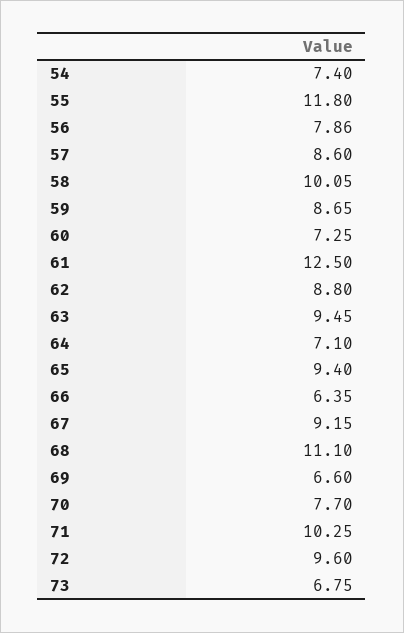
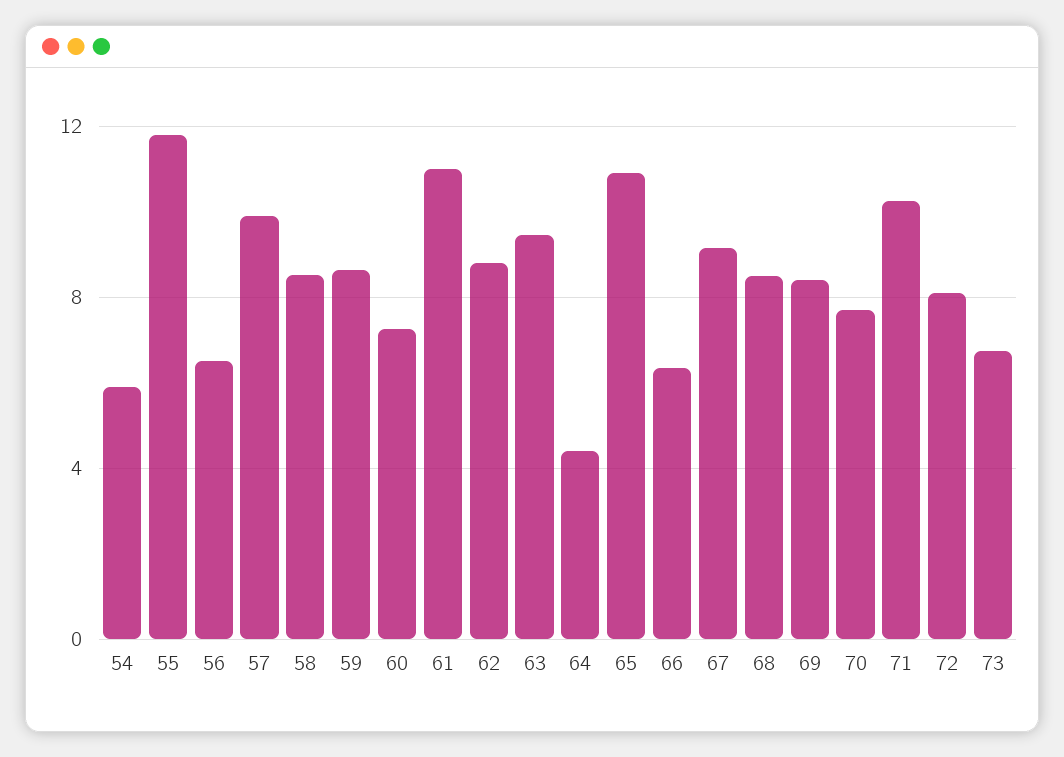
  {
-   "54": 7.4,
+   "54": 6,
    "55": 11.8,
-   "56": 7.86,
+   "56": 6.5,
-   "57": 8.6,
+   "57": 10,
-   "58": 10.05,
+   "58": 8.5,
    "59": 8.65,
    "60": 7.25,
-   "61": 12.5,
+   "61": 11,
    "62": 8.8,
    "63": 9.45,
-   "64": 7.1,
+   "64": 4.5,
-   "65": 9.4,
+   "65": 11,
    "66": 6.35,
    "67": 9.15,
-   "68": 11.1,
+   "68": 8.5,
-   "69": 6.6,
+   "69": 8.5,
    "70": 7.7,
    "71": 10.25,
-   "72": 9.6,
+   "72": 8,
    "73": 6.75
  }

